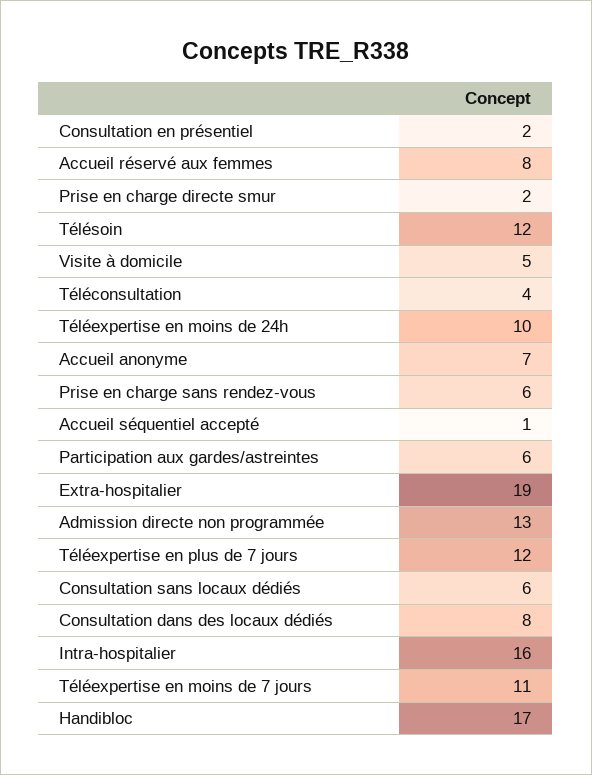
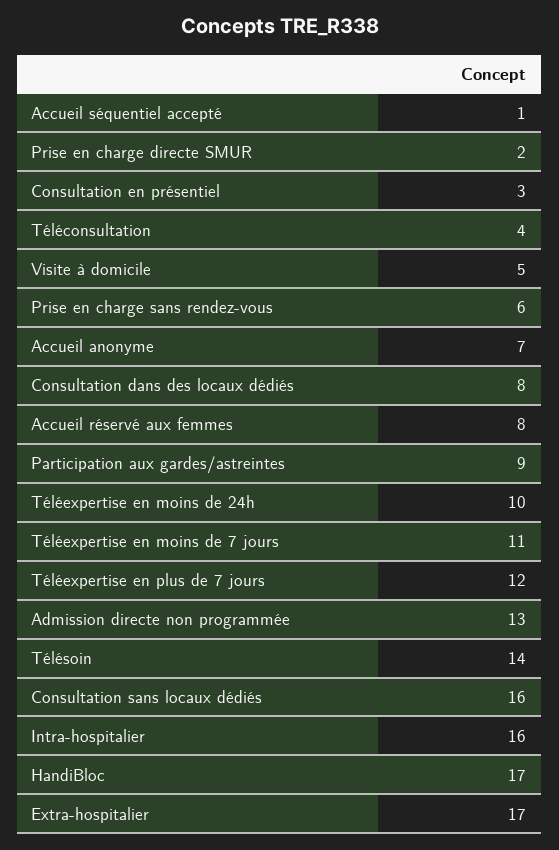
  {
-   "Consultation en présentiel": 2,
+   "Consultation en présentiel": 3,
    "Accueil réservé aux femmes": 8,
    "Prise en charge directe smur": 2,
-   "Télésoin": 12,
+   "Télésoin": 14,
    "Visite à domicile": 5,
    "Téléconsultation": 4,
    "Téléexpertise en moins de 24h": 10,
    "Accueil anonyme": 7,
    "Prise en charge sans rendez-vous": 6,
    "Accueil séquentiel accepté": 1,
-   "Participation aux gardes/astreintes": 6,
+   "Participation aux gardes/astreintes": 9,
-   "Extra-hospitalier": 19,
+   "Extra-hospitalier": 17,
    "Admission directe non programmée": 13,
    "Téléexpertise en plus de 7 jours": 12,
-   "Consultation sans locaux dédiés": 6,
+   "Consultation sans locaux dédiés": 16,
    "Consultation dans des locaux dédiés": 8,
    "Intra-hospitalier": 16,
    "Téléexpertise en moins de 7 jours": 11,
    "Handibloc": 17
  }

